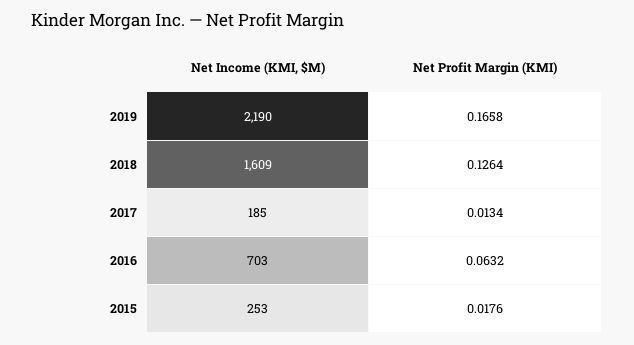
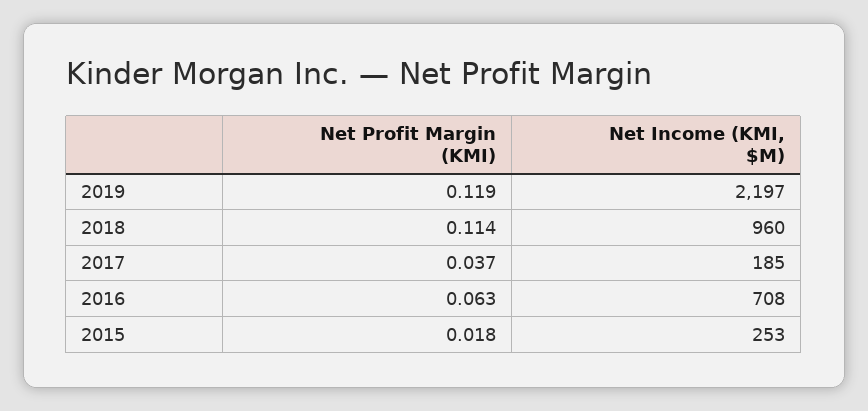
  {
    "Net Income (KMI, $M)": {
-     "2019": 2190,
+     "2019": 2197,
-     "2018": 1609,
+     "2018": 960,
      "2017": 185,
-     "2016": 703,
+     "2016": 708,
      "2015": 253
    },
    "Net Profit Margin (KMI)": {
-     "2019": 0.1658,
+     "2019": 0.119,
-     "2018": 0.1264,
+     "2018": 0.114,
-     "2017": 0.0134,
+     "2017": 0.037,
      "2016": 0.0632,
      "2015": 0.0176
    }
  }

